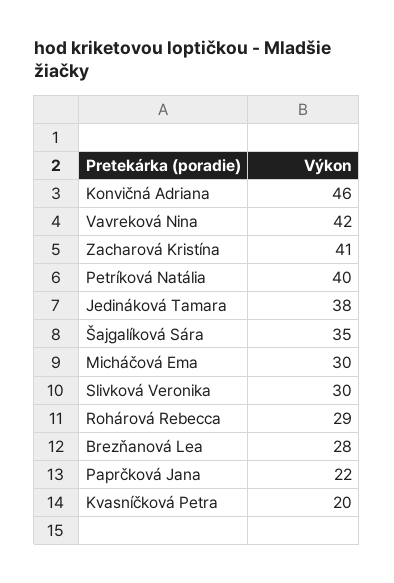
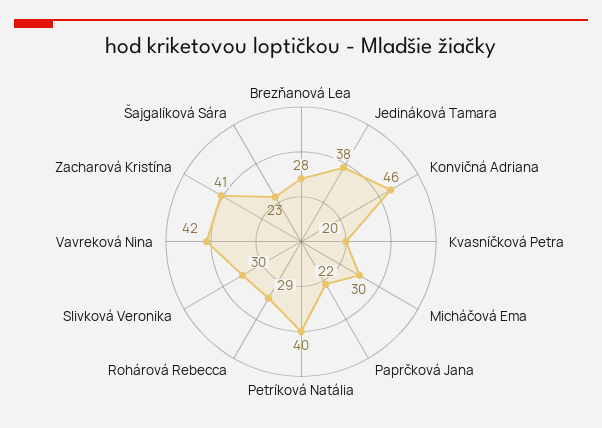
  {
    "Konvičná Adriana": 46,
    "Vavreková Nina": 42,
    "Zacharová Kristína": 41,
    "Petríková Natália": 40,
    "Jedináková Tamara": 38,
-   "Šajgalíková Sára": 35,
+   "Šajgalíková Sára": 23,
    "Micháčová Ema": 30,
    "Slivková Veronika": 30,
    "Rohárová Rebecca": 29,
    "Brezňanová Lea": 28,
    "Paprčková Jana": 22,
    "Kvasníčková Petra": 20
  }

